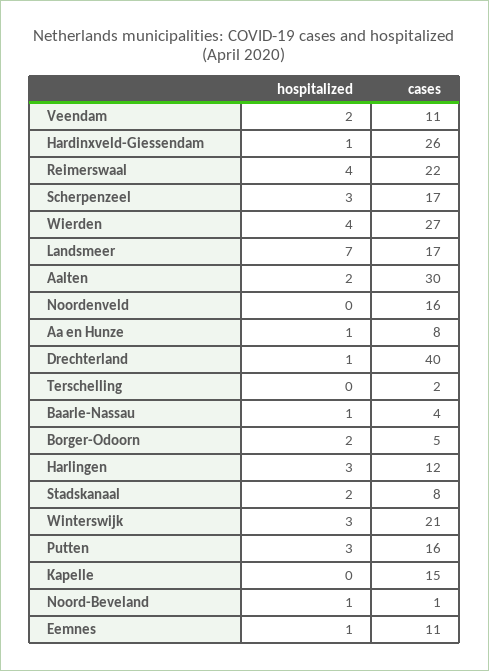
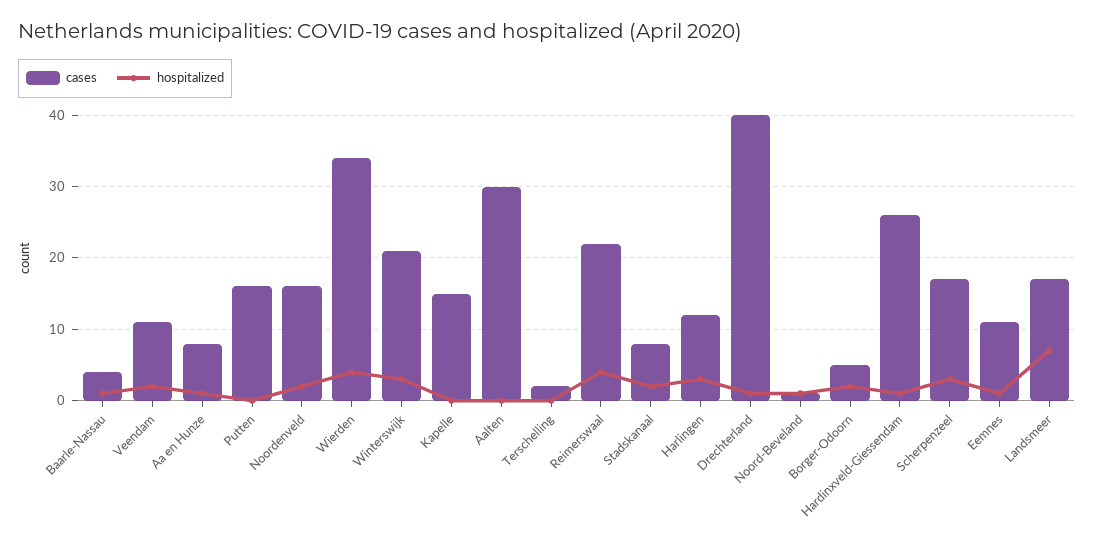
  {
    "hospitalized": {
      "Veendam": 2,
      "Hardinxveld-Giessendam": 1,
      "Reimerswaal": 4,
      "Scherpenzeel": 3,
      "Wierden": 4,
      "Landsmeer": 7,
-     "Aalten": 2,
+     "Aalten": 0,
-     "Noordenveld": 0,
+     "Noordenveld": 2,
      "Aa en Hunze": 1,
      "Drechterland": 1,
      "Terschelling": 0,
      "Baarle-Nassau": 1,
      "Borger-Odoorn": 2,
      "Harlingen": 3,
      "Stadskanaal": 2,
      "Winterswijk": 3,
-     "Putten": 3,
+     "Putten": 0,
      "Kapelle": 0,
      "Noord-Beveland": 1,
      "Eemnes": 1
    },
    "cases": {
      "Veendam": 11,
      "Hardinxveld-Giessendam": 26,
      "Reimerswaal": 22,
      "Scherpenzeel": 17,
-     "Wierden": 27,
+     "Wierden": 34,
      "Landsmeer": 17,
      "Aalten": 30,
      "Noordenveld": 16,
      "Aa en Hunze": 8,
      "Drechterland": 40,
      "Terschelling": 2,
      "Baarle-Nassau": 4,
      "Borger-Odoorn": 5,
      "Harlingen": 12,
      "Stadskanaal": 8,
      "Winterswijk": 21,
      "Putten": 16,
      "Kapelle": 15,
      "Noord-Beveland": 1,
      "Eemnes": 11
    }
  }

